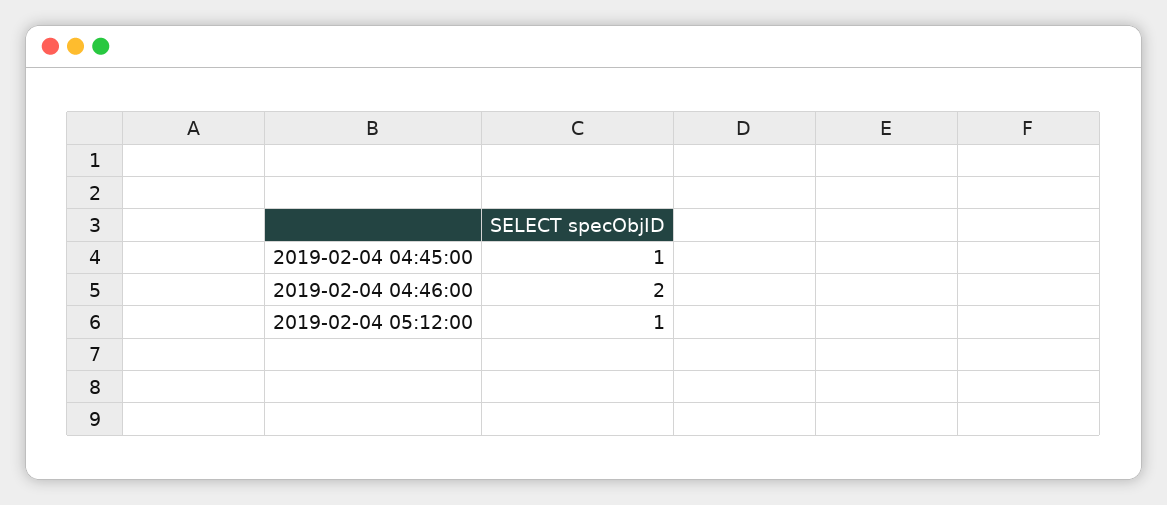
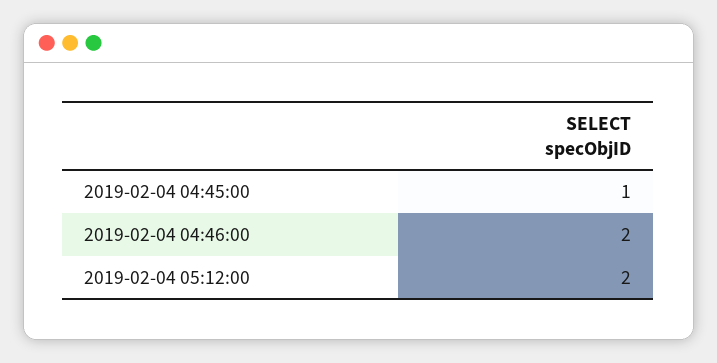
  {
    "2019-02-04 04:45:00": 1,
    "2019-02-04 04:46:00": 2,
-   "2019-02-04 05:12:00": 1
+   "2019-02-04 05:12:00": 2
  }

